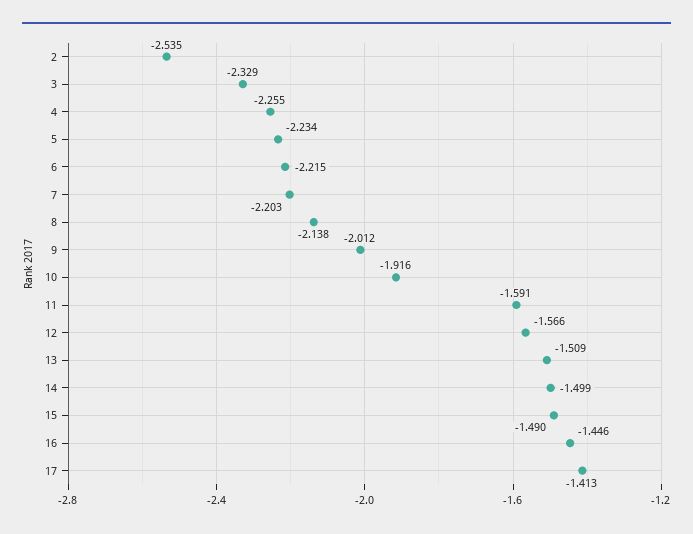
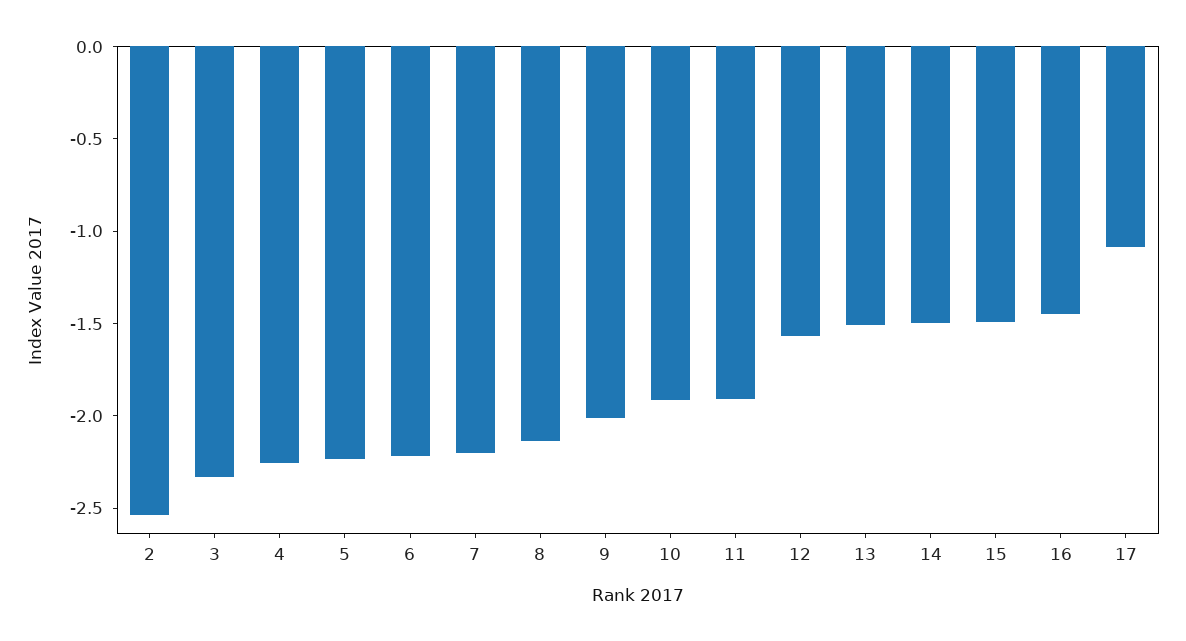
  {
    "2": -2.535,
    "3": -2.329,
    "4": -2.255,
    "5": -2.234,
    "6": -2.215,
    "7": -2.203,
    "8": -2.138,
    "9": -2.012,
    "10": -1.916,
-   "11": -1.591,
+   "11": -1.9,
    "12": -1.566,
    "13": -1.509,
    "14": -1.499,
    "15": -1.49,
    "16": -1.446,
-   "17": -1.413
+   "17": -1.1
  }

